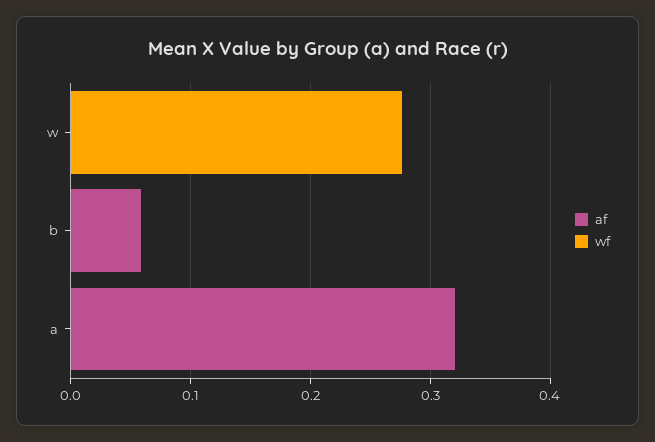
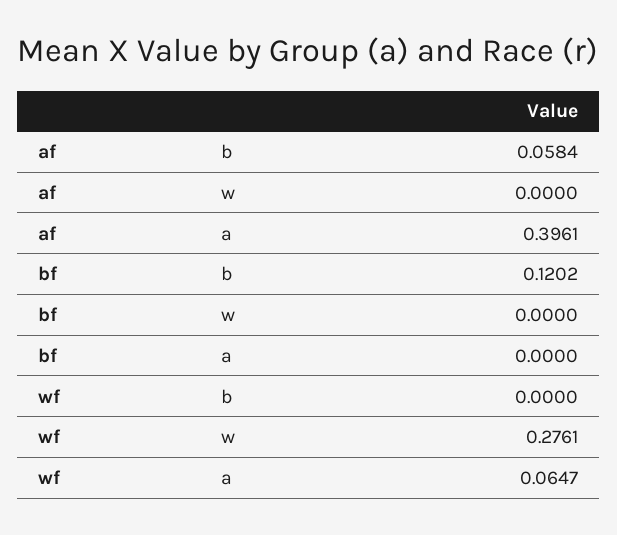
  {
    "af": {
      "w": 0,
      "b": 0.0584,
-     "a": 0.32
+     "a": 0.3961
    },
    "wf": {
      "w": 0.2761,
      "b": 0,
-     "a": 0
+     "a": 0.0647
-   }
+   },
+   "bf": {
+     "b": 0.1202,
+     "w": 0,
+     "a": 0
+   }
  }

